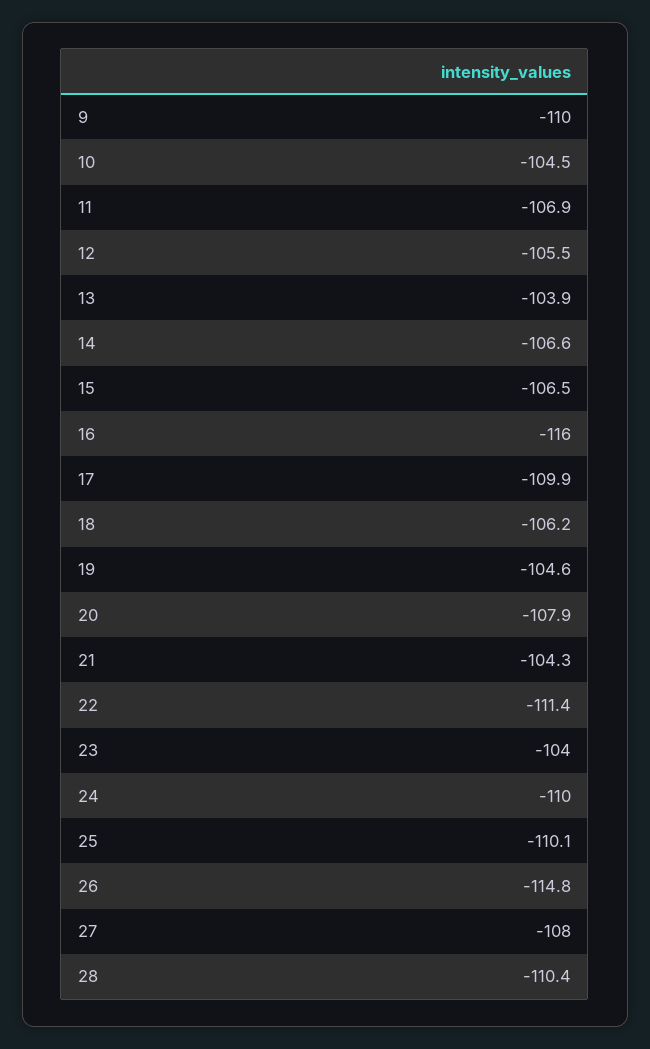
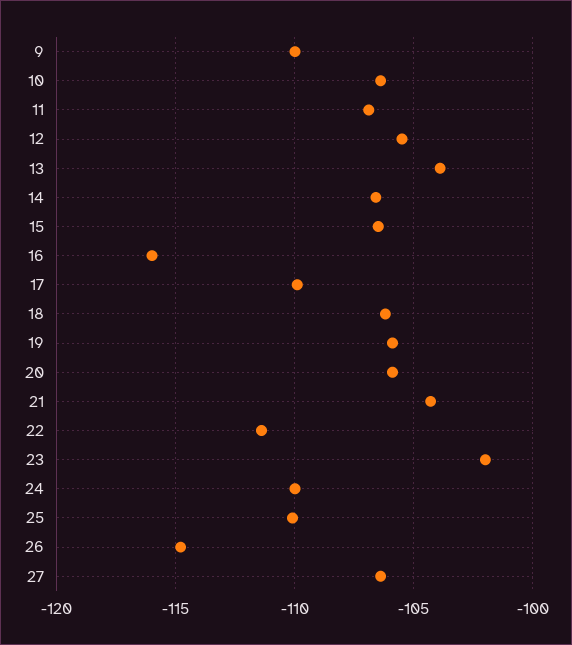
  {
    "9": -110,
-   "10": -104.5,
+   "10": -106.5,
    "11": -106.9,
    "12": -105.5,
    "13": -103.9,
    "14": -106.6,
    "15": -106.5,
    "16": -116,
    "17": -109.9,
    "18": -106.2,
-   "19": -104.6,
+   "19": -106,
-   "20": -107.9,
+   "20": -106,
    "21": -104.3,
    "22": -111.4,
-   "23": -104,
+   "23": -102,
    "24": -110,
    "25": -110.1,
    "26": -114.8,
-   "27": -108,
+   "27": -106.5
-   "28": -110.4
  }

